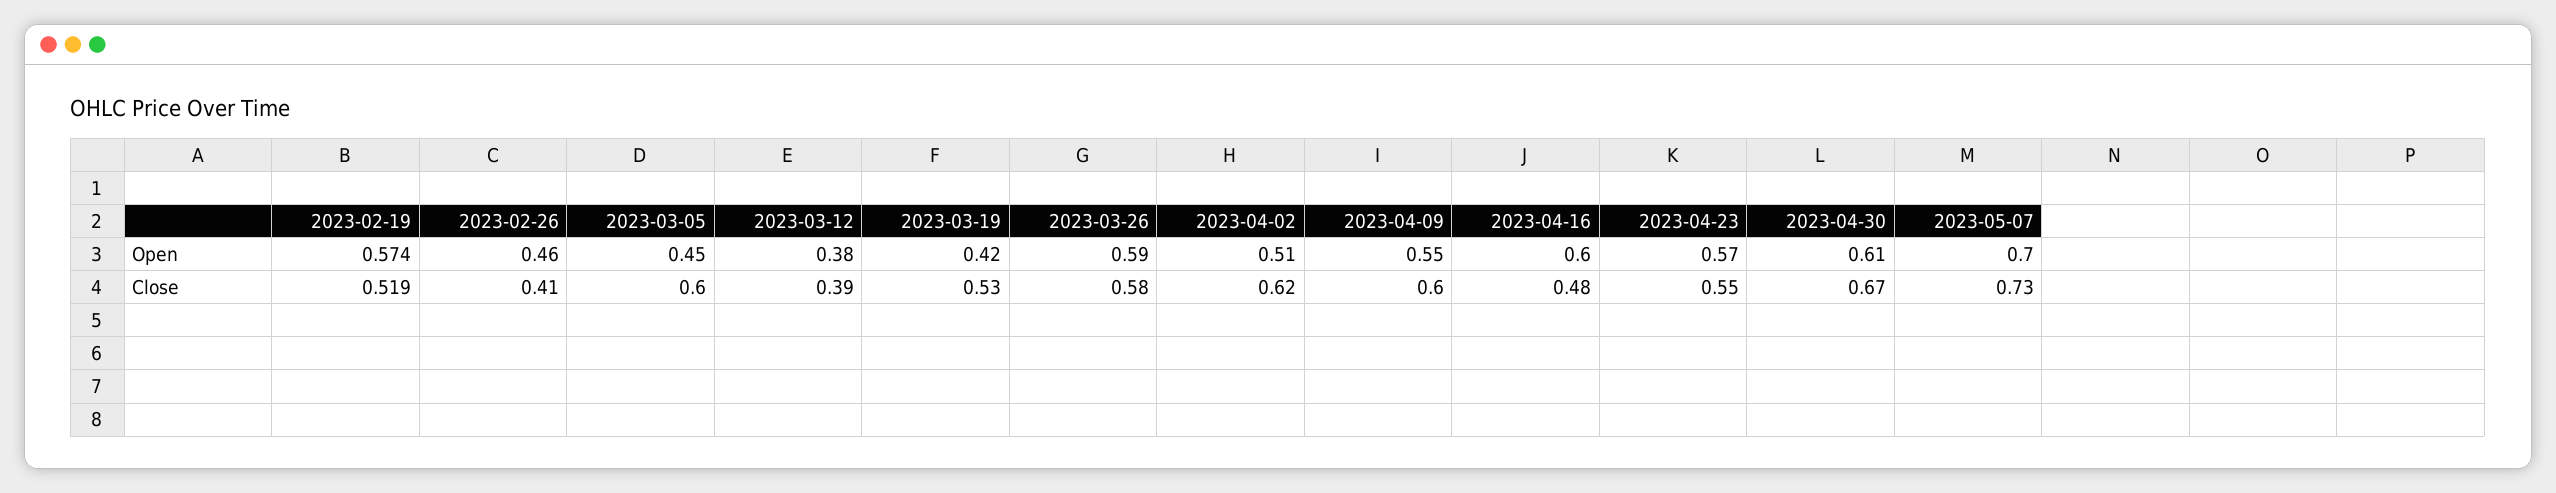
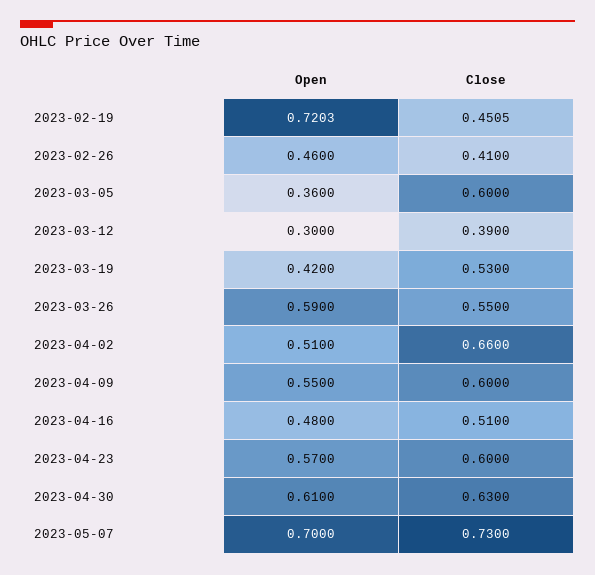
  {
    "2023-02-19": {
-     "Open": 0.574,
+     "Open": 0.7203,
-     "Close": 0.519
+     "Close": 0.4505
    },
    "2023-02-26": {
      "Open": 0.46,
      "Close": 0.41
    },
    "2023-03-05": {
-     "Open": 0.45,
+     "Open": 0.36,
      "Close": 0.6
    },
    "2023-03-12": {
-     "Open": 0.38,
+     "Open": 0.3,
      "Close": 0.39
    },
    "2023-03-19": {
      "Open": 0.42,
      "Close": 0.53
    },
    "2023-03-26": {
      "Open": 0.59,
-     "Close": 0.58
+     "Close": 0.55
    },
    "2023-04-02": {
      "Open": 0.51,
-     "Close": 0.62
+     "Close": 0.66
    },
    "2023-04-09": {
      "Open": 0.55,
      "Close": 0.6
    },
    "2023-04-16": {
-     "Open": 0.6,
+     "Open": 0.48,
-     "Close": 0.48
+     "Close": 0.51
    },
    "2023-04-23": {
      "Open": 0.57,
-     "Close": 0.55
+     "Close": 0.6
    },
    "2023-04-30": {
      "Open": 0.61,
-     "Close": 0.67
+     "Close": 0.63
    },
    "2023-05-07": {
      "Open": 0.7,
      "Close": 0.73
    }
  }

